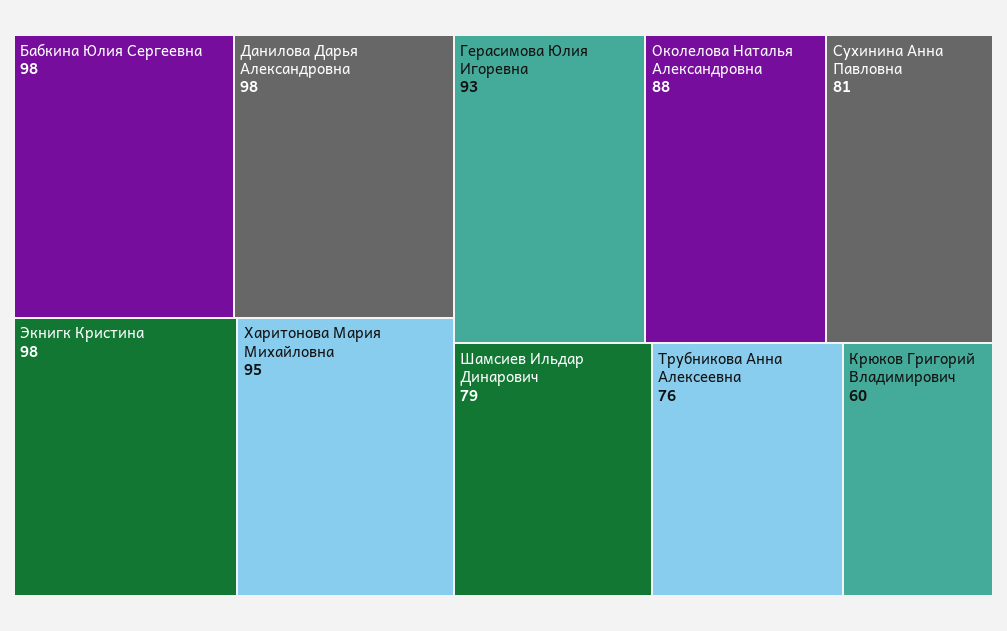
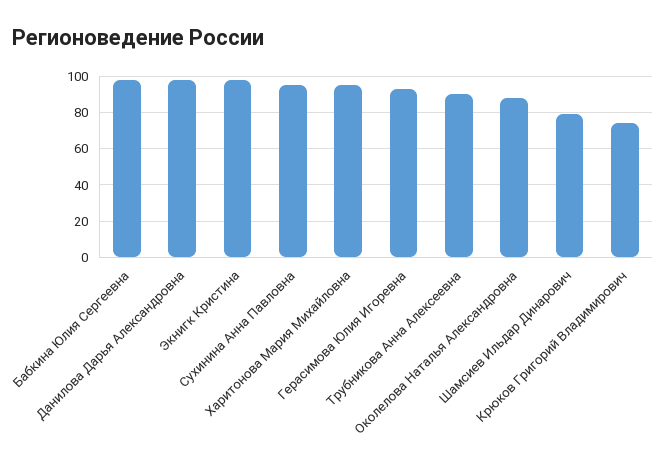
  {
    "Бабкина Юлия Сергеевна": 98,
    "Данилова Дарья Александровна": 98,
    "Экнигк Кристина": 98,
    "Харитонова Мария Михайловна": 95,
    "Герасимова Юлия Игоревна": 93,
    "Околелова Наталья Александровна": 88,
-   "Сухинина Анна Павловна": 81,
+   "Сухинина Анна Павловна": 95,
    "Шамсиев Ильдар Динарович": 79,
-   "Трубникова Анна Алексеевна": 76,
+   "Трубникова Анна Алексеевна": 90,
-   "Крюков Григорий Владимирович": 60
+   "Крюков Григорий Владимирович": 75
  }

